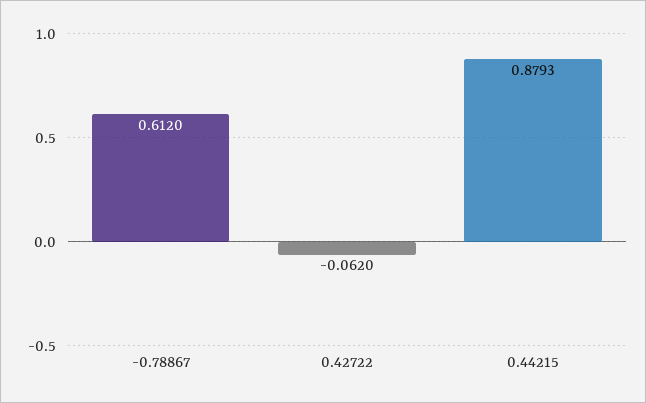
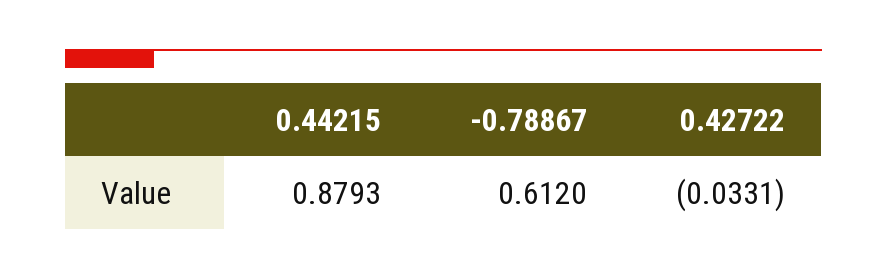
  {
    "-0.78867": 0.612,
-   "0.42722": -0.062,
+   "0.42722": -0.0331,
    "0.44215": 0.8793
  }

